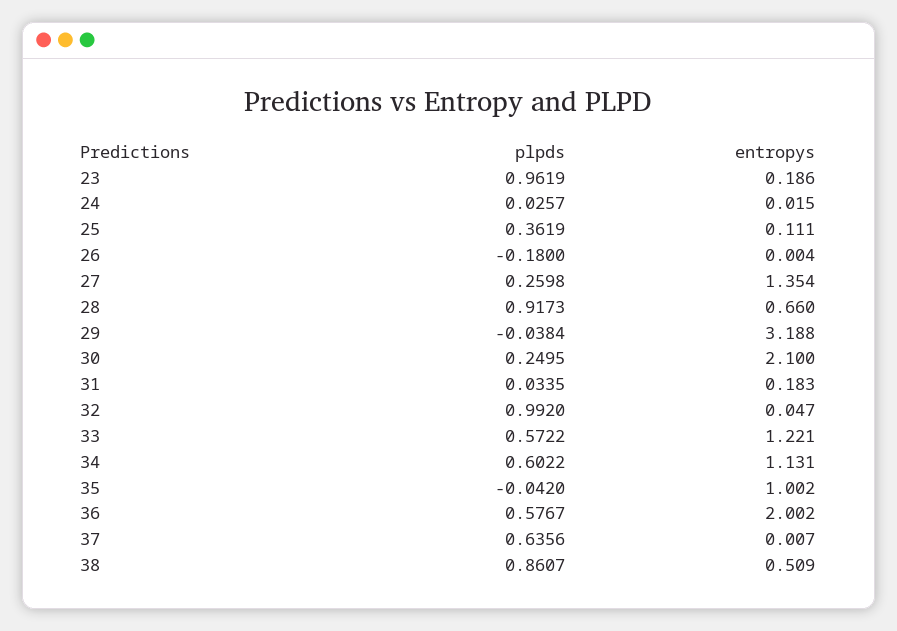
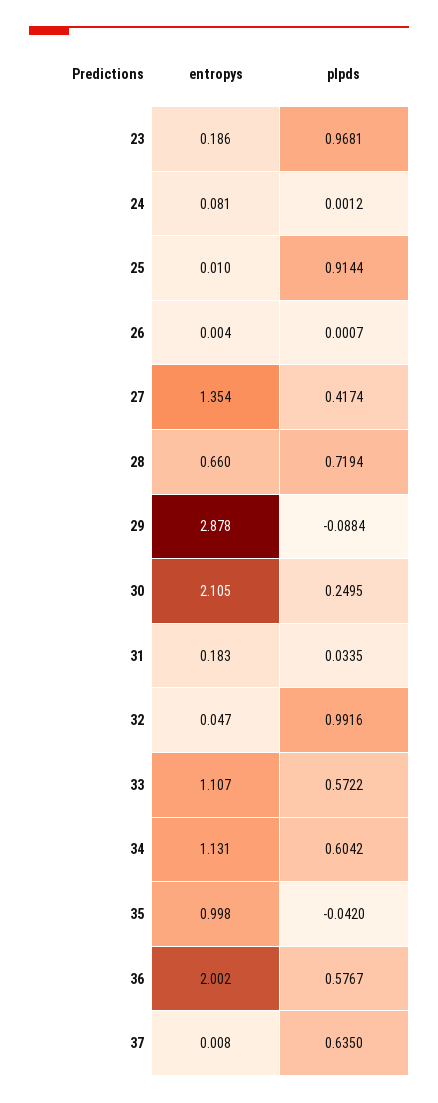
  {
    "plpds": {
-     "23": 0.9619,
+     "23": 0.9681,
-     "24": 0.0257,
+     "24": 0.0012,
-     "25": 0.3619,
+     "25": 0.9144,
-     "26": -0.18,
+     "26": 0.0007,
-     "27": 0.2598,
+     "27": 0.4174,
-     "28": 0.9173,
+     "28": 0.7194,
-     "29": -0.0384,
+     "29": -0.0884,
      "30": 0.2495,
      "31": 0.0335,
-     "32": 0.992,
+     "32": 0.9916,
      "33": 0.5722,
-     "34": 0.6022,
+     "34": 0.6042,
      "35": -0.042,
      "36": 0.5767,
-     "37": 0.6356,
+     "37": 0.635
-     "38": 0.8607
    },
    "entropys": {
      "23": 0.186,
-     "24": 0.015,
+     "24": 0.081,
-     "25": 0.111,
+     "25": 0.01,
      "26": 0.004,
      "27": 1.354,
      "28": 0.66,
-     "29": 3.188,
+     "29": 2.878,
-     "30": 2.1,
+     "30": 2.105,
      "31": 0.183,
      "32": 0.047,
-     "33": 1.221,
+     "33": 1.107,
      "34": 1.131,
-     "35": 1.002,
+     "35": 0.998,
      "36": 2.002,
-     "37": 0.007,
+     "37": 0.008
-     "38": 0.509
    }
  }

